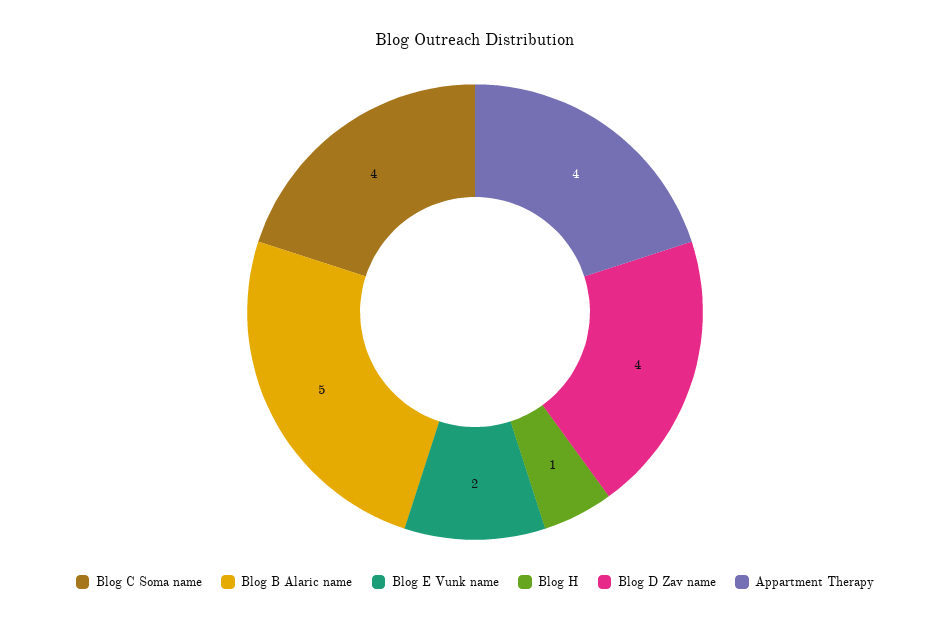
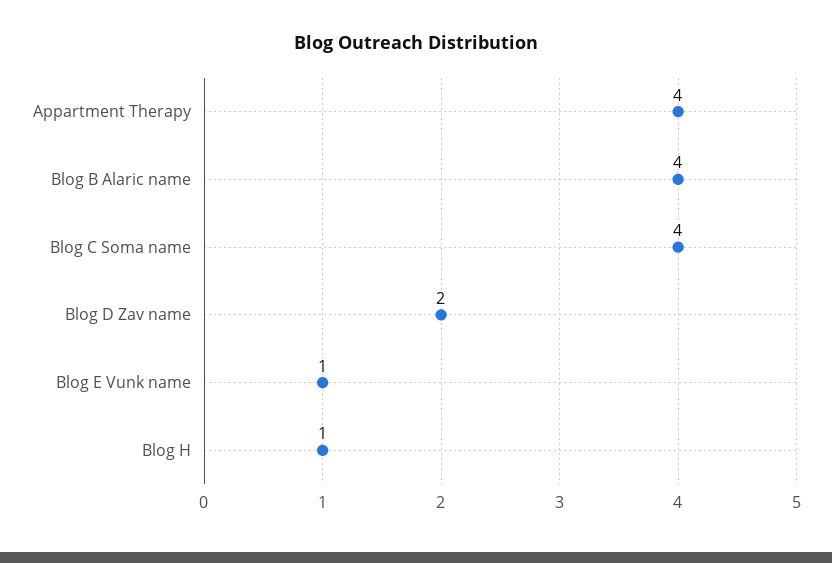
  {
    "Blog C Soma name": 4,
-   "Blog B Alaric name": 5,
+   "Blog B Alaric name": 4,
-   "Blog E Vunk name": 2,
+   "Blog E Vunk name": 1,
    "Blog H": 1,
-   "Blog D Zav name": 4,
+   "Blog D Zav name": 2,
    "Appartment Therapy": 4
  }

